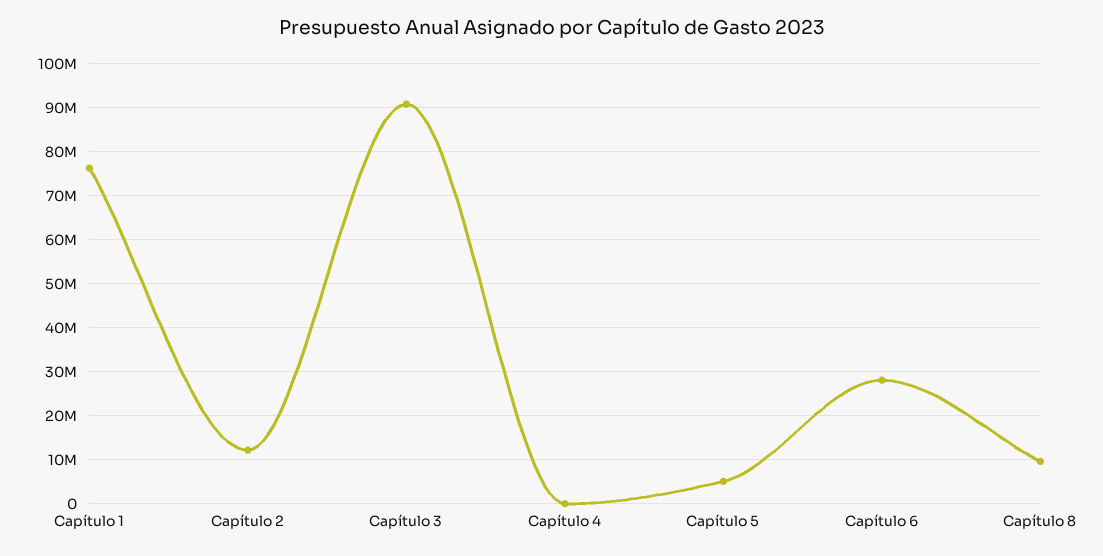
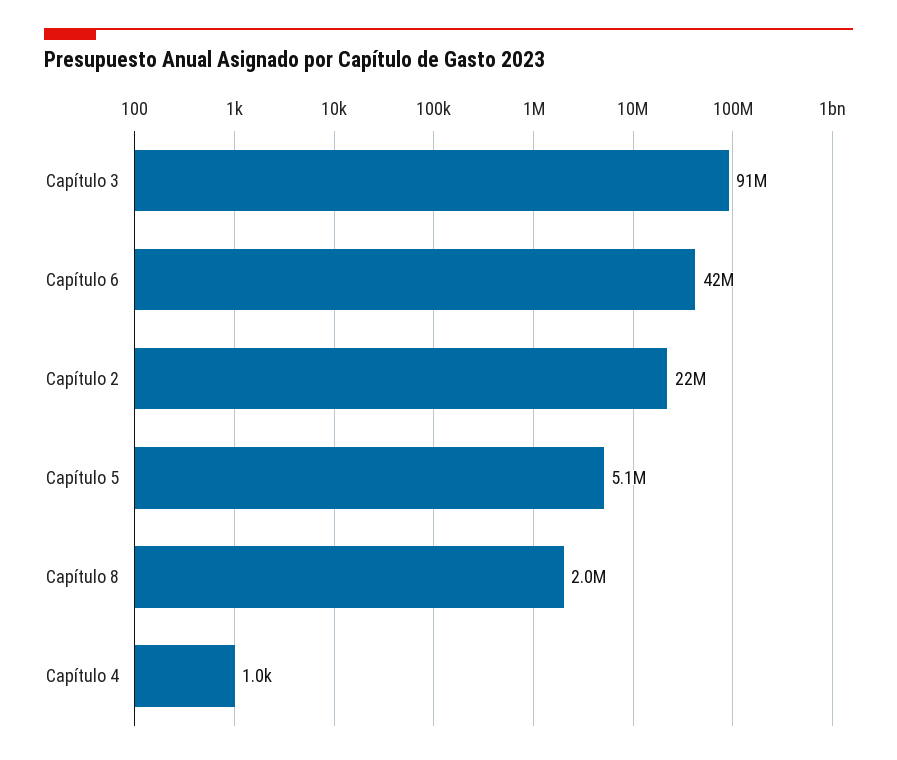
  {
-   "Capítulo 1": 76000000,
-   "Capítulo 2": 12000000,
+   "Capítulo 2": 22000000,
    "Capítulo 3": 91000000,
    "Capítulo 4": 1000,
    "Capítulo 5": 5100000,
-   "Capítulo 6": 28000000,
+   "Capítulo 6": 42000000,
-   "Capítulo 8": 10000000
+   "Capítulo 8": 2000000
  }

